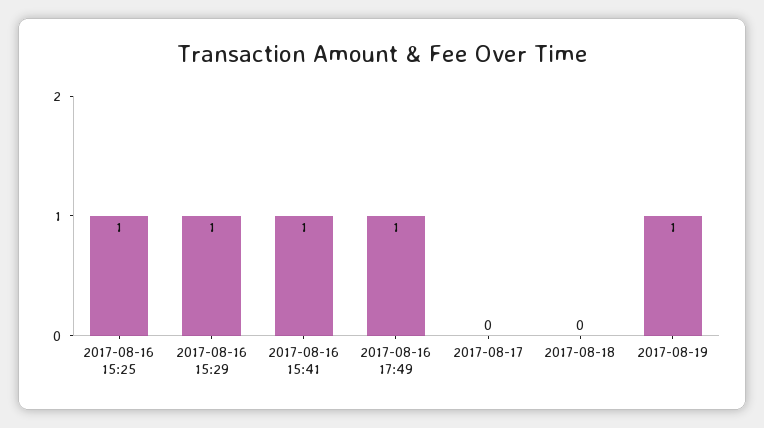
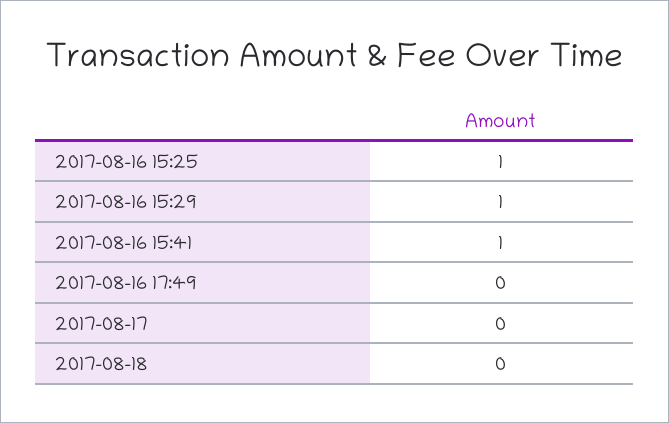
  {
    "2017-08-16 15:25": 1,
    "2017-08-16 15:29": 1,
    "2017-08-16 15:41": 1,
-   "2017-08-16 17:49": 1,
+   "2017-08-16 17:49": 0,
    "2017-08-17": 0,
-   "2017-08-18": 0,
+   "2017-08-18": 0
-   "2017-08-19": 1
  }

